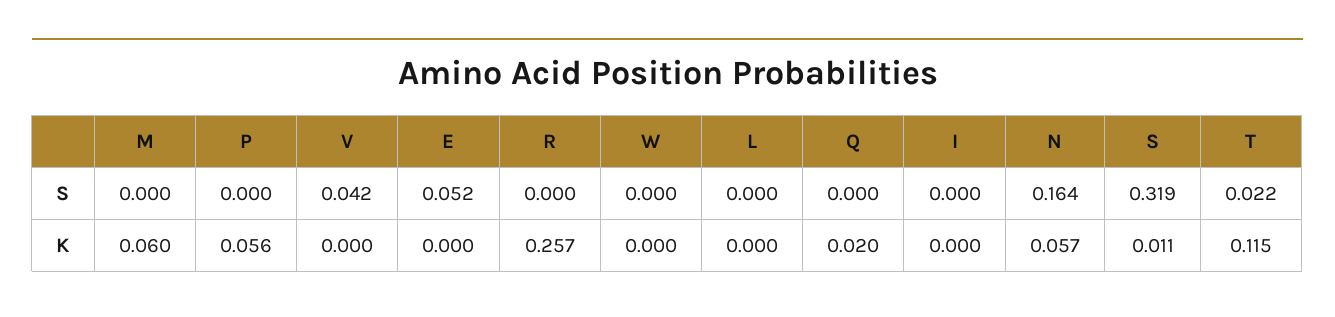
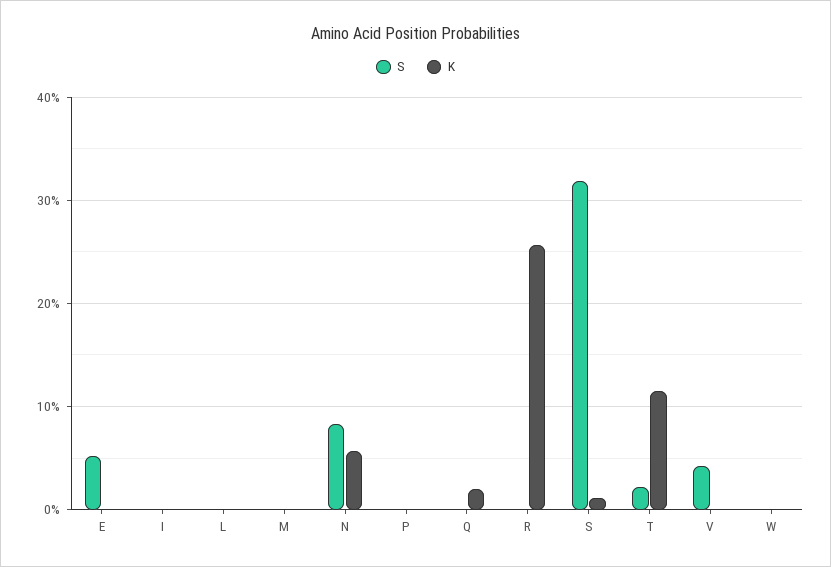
  {
    "S": {
      "M": 0,
      "P": 0,
      "V": 0.042,
      "E": 0.052,
      "R": 0,
      "W": 0,
      "L": 0,
      "Q": 0,
      "I": 0,
-     "N": 0.164,
+     "N": 0.08,
      "S": 0.319,
      "T": 0.022
    },
    "K": {
-     "M": 0.06,
+     "M": 0,
-     "P": 0.056,
+     "P": 0,
      "V": 0,
      "E": 0,
      "R": 0.257,
      "W": 0,
      "L": 0,
      "Q": 0.02,
      "I": 0,
      "N": 0.057,
      "S": 0.011,
      "T": 0.115
    }
  }

